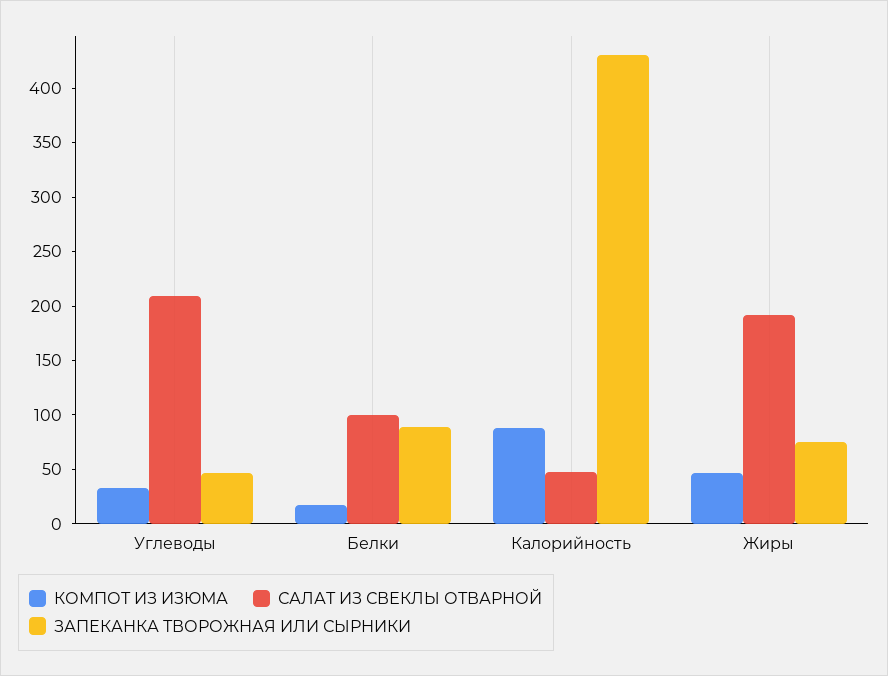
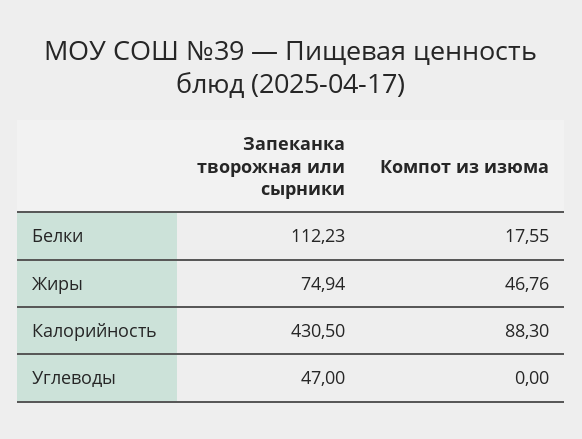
  {
    "КОМПОТ ИЗ ИЗЮМА": {
-     "Углеводы": 30,
+     "Углеводы": 0,
      "Белки": 17.55,
      "Калорийность": 88.3,
      "Жиры": 46.76
    },
-   "САЛАТ ИЗ СВЕКЛЫ ОТВАРНОЙ": {
-     "Углеводы": 210,
-     "Белки": 100,
-     "Калорийность": 50,
-     "Жиры": 190
-   },
    "ЗАПЕКАНКА ТВОРОЖНАЯ ИЛИ СЫРНИКИ": {
      "Углеводы": 47,
-     "Белки": 90,
+     "Белки": 112.23,
      "Калорийность": 430.5,
      "Жиры": 74.94
    }
  }

